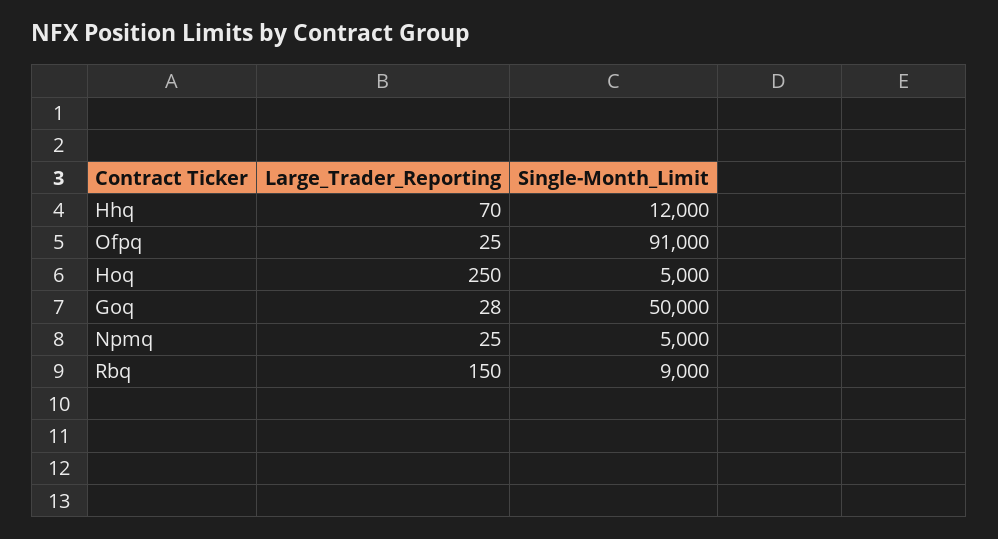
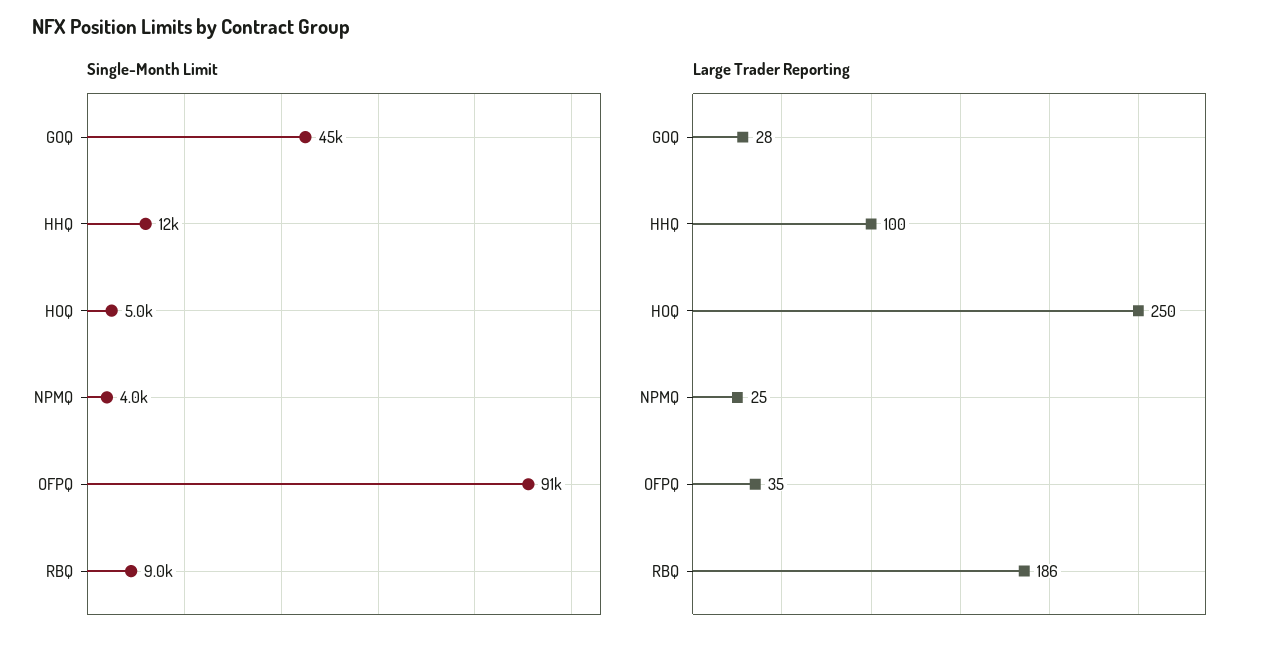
  {
    "Large_Trader_Reporting": {
-     "Hhq": 70,
+     "Hhq": 100,
-     "Ofpq": 25,
+     "Ofpq": 35,
      "Hoq": 250,
      "Goq": 28,
      "Npmq": 25,
-     "Rbq": 150
+     "Rbq": 186
    },
    "Single-Month_Limit": {
      "Hhq": 12000,
      "Ofpq": 91000,
      "Hoq": 5000,
-     "Goq": 50000,
+     "Goq": 45000,
-     "Npmq": 5000,
+     "Npmq": 4000,
      "Rbq": 9000
    }
  }

